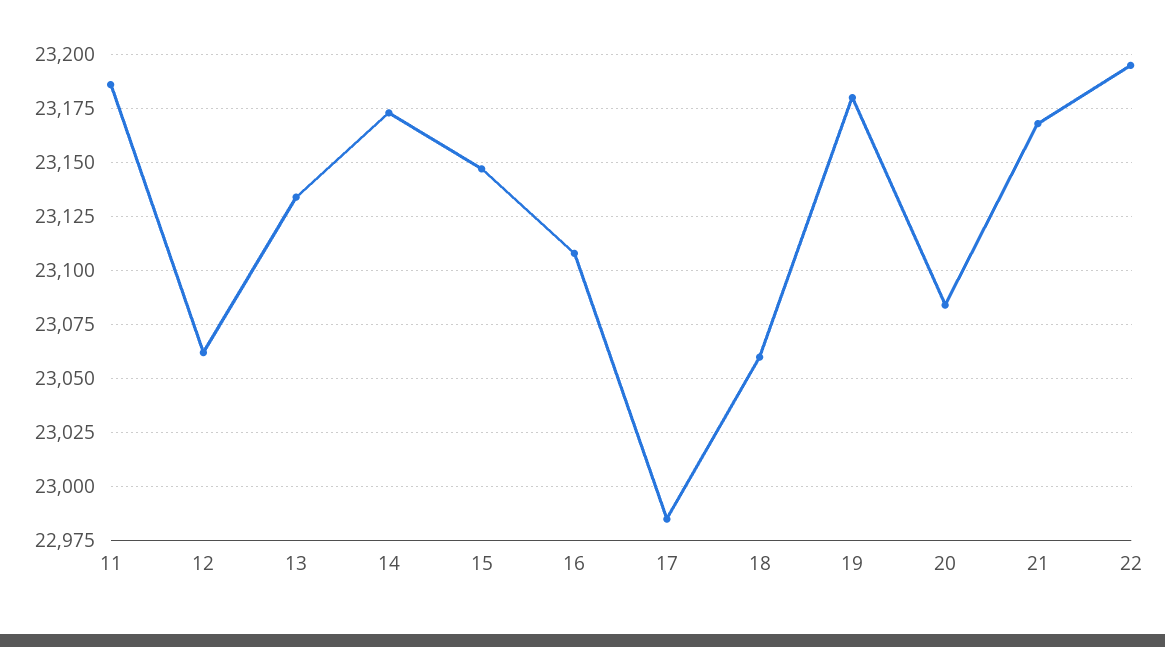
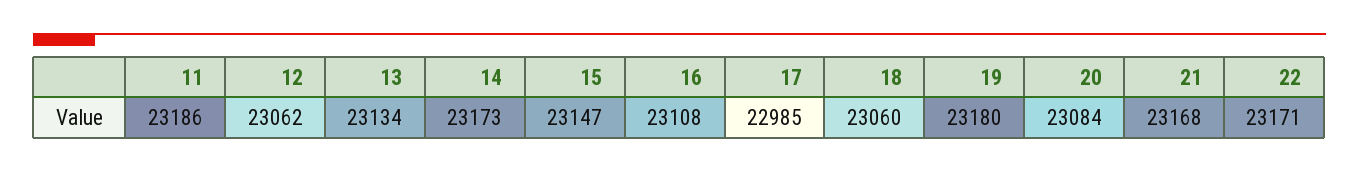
  {
    "11": 23186,
    "12": 23062,
    "13": 23134,
    "14": 23173,
    "15": 23147,
    "16": 23108,
    "17": 22985,
    "18": 23060,
    "19": 23180,
    "20": 23084,
    "21": 23168,
-   "22": 23195
+   "22": 23171
  }

